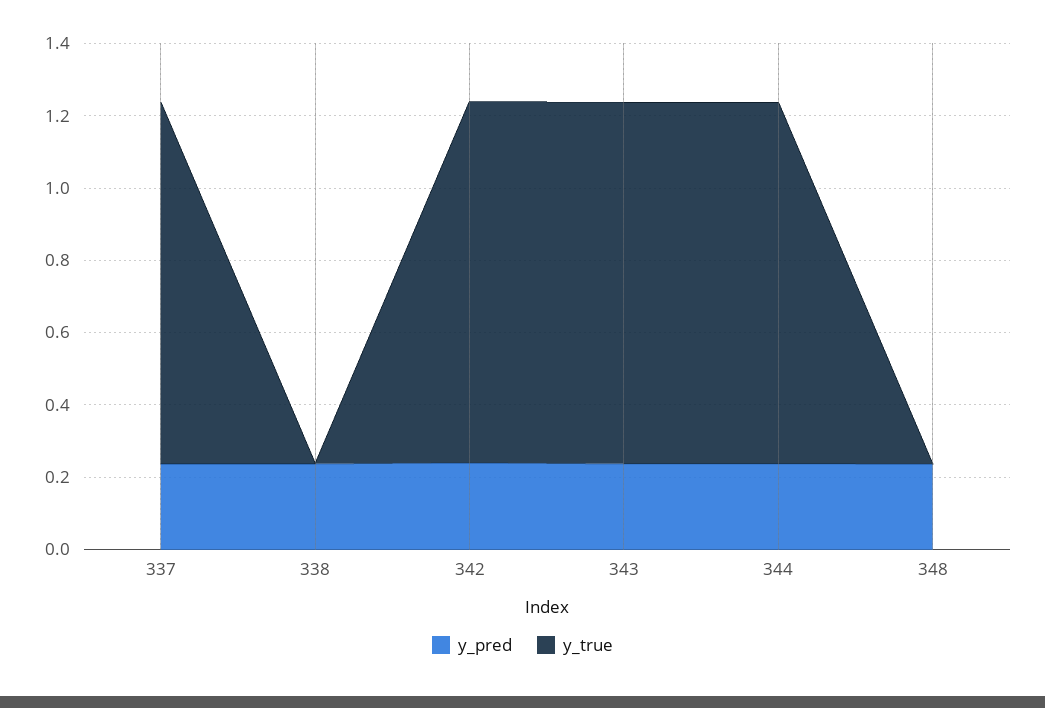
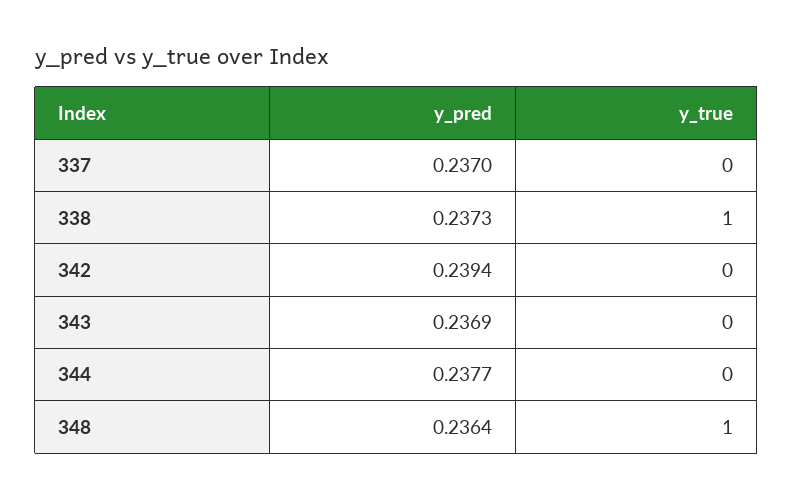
  {
    "y_pred": {
      "337": 0.237,
      "338": 0.2373,
      "342": 0.2394,
      "343": 0.2369,
      "344": 0.2377,
      "348": 0.2364
    },
    "y_true": {
-     "337": 1,
+     "337": 0,
-     "338": 0,
+     "338": 1,
-     "342": 1,
+     "342": 0,
-     "343": 1,
+     "343": 0,
-     "344": 1,
+     "344": 0,
-     "348": 0
+     "348": 1
    }
  }

